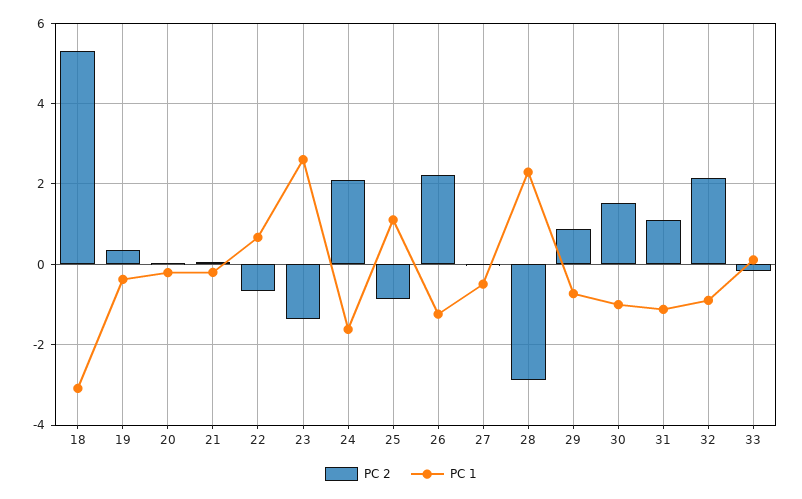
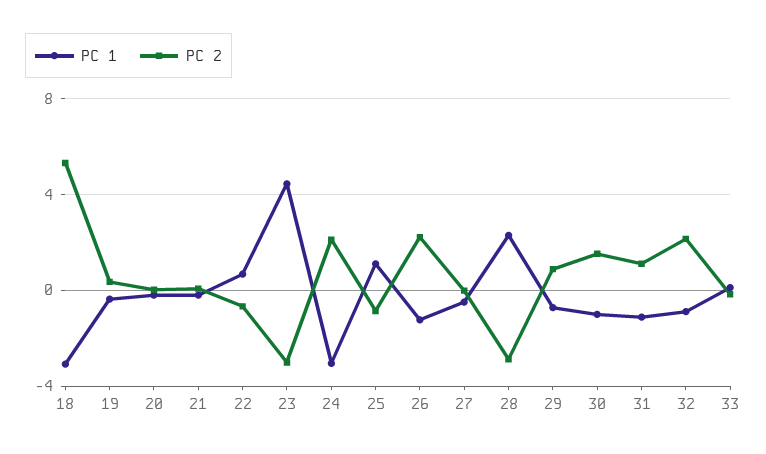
  {
    "PC 2": {
      "18": 5.4,
      "19": 0.4,
      "20": 0,
      "21": 0,
      "22": -0.6,
-     "23": -1.4,
+     "23": -3,
      "24": 2.2,
      "25": -0.8,
      "26": 2.2,
      "27": 0,
      "28": -2.8,
      "29": 0.8,
      "30": 1.6,
      "31": 1.2,
      "32": 2.2,
      "33": -0.2
    },
    "PC 1": {
      "18": -3,
      "19": -0.4,
      "20": -0.2,
      "21": -0.2,
      "22": 0.6,
-     "23": 2.6,
+     "23": 4.5,
-     "24": -1.6,
+     "24": -3,
      "25": 1.2,
      "26": -1.2,
      "27": -0.4,
      "28": 2.2,
      "29": -0.8,
      "30": -1,
      "31": -1.2,
      "32": -0.8,
      "33": 0.2
    }
  }

